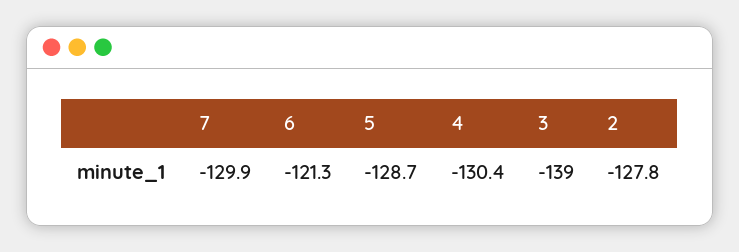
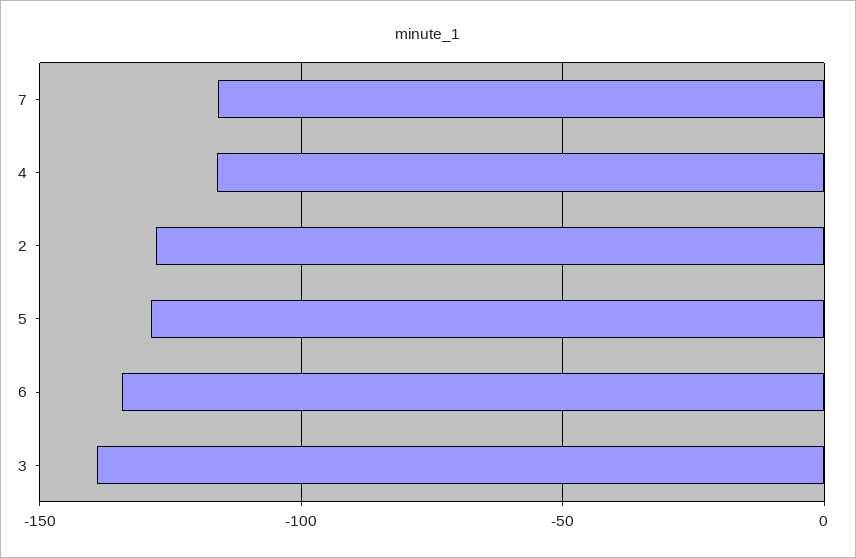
  {
-   "7": -129.9,
+   "7": -115,
-   "6": -121.3,
+   "6": -135,
    "5": -128.7,
-   "4": -130.4,
+   "4": -115,
    "3": -139,
    "2": -127.8
  }

